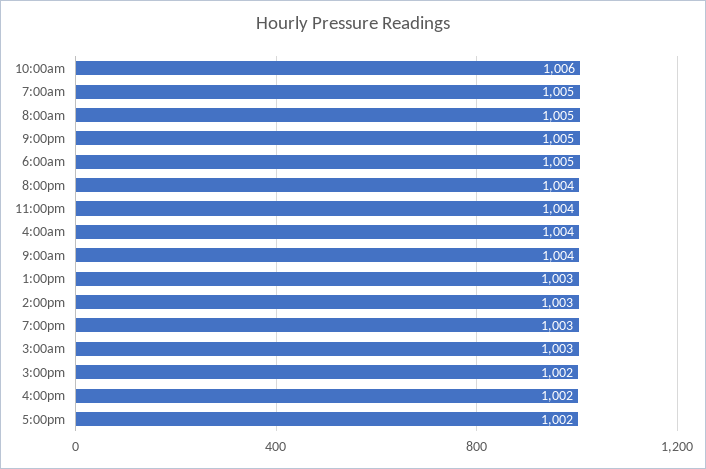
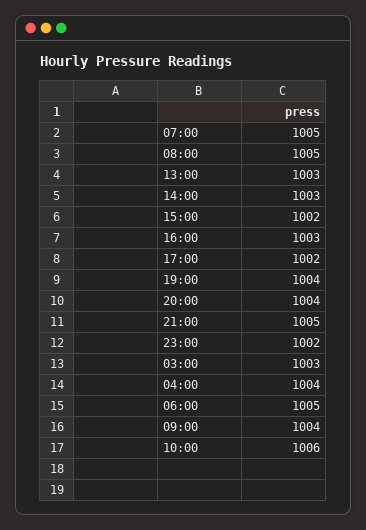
  {
    "10:00am": 1006,
    "7:00am": 1005,
    "8:00am": 1005,
    "9:00pm": 1005,
    "6:00am": 1005,
    "8:00pm": 1004,
-   "11:00pm": 1004,
+   "11:00pm": 1002,
    "4:00am": 1004,
    "9:00am": 1004,
    "1:00pm": 1003,
    "2:00pm": 1003,
-   "7:00pm": 1003,
+   "7:00pm": 1004,
    "3:00am": 1003,
    "3:00pm": 1002,
-   "4:00pm": 1002,
+   "4:00pm": 1003,
    "5:00pm": 1002
  }

